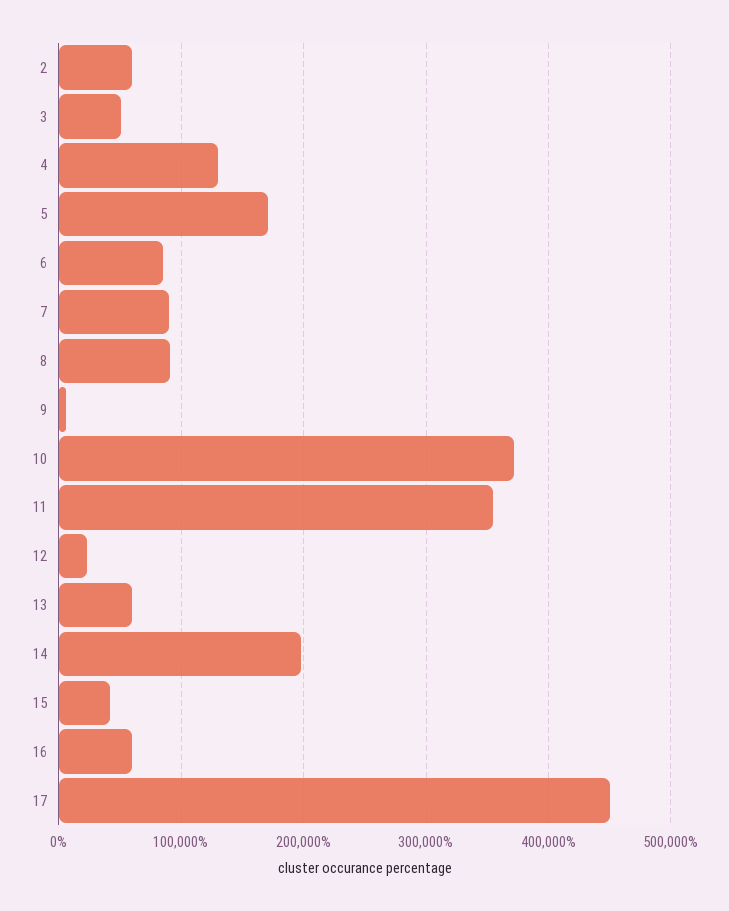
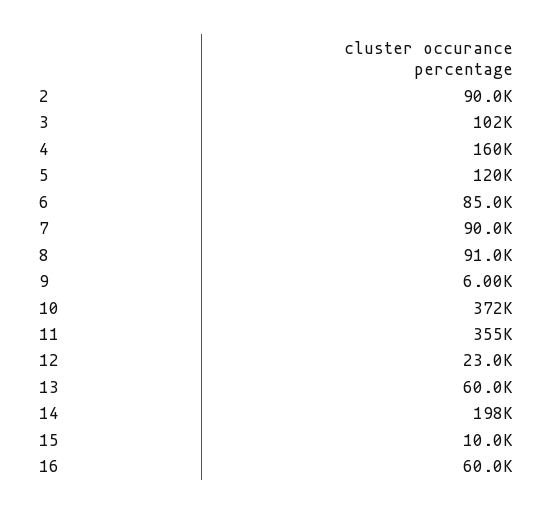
  {
-   "2": 60000,
+   "2": 90000,
-   "3": 50000,
+   "3": 102000,
-   "4": 130000,
+   "4": 160000,
-   "5": 170000,
+   "5": 120000,
    "6": 85000,
    "7": 90000,
    "8": 91000,
    "9": 6000,
    "10": 372000,
    "11": 355000,
    "12": 23000,
    "13": 60000,
    "14": 198000,
-   "15": 40000,
+   "15": 10000,
-   "16": 60000,
+   "16": 60000
-   "17": 450000
  }

